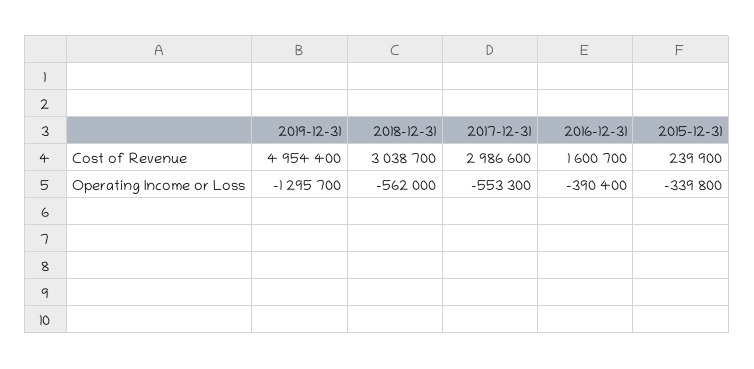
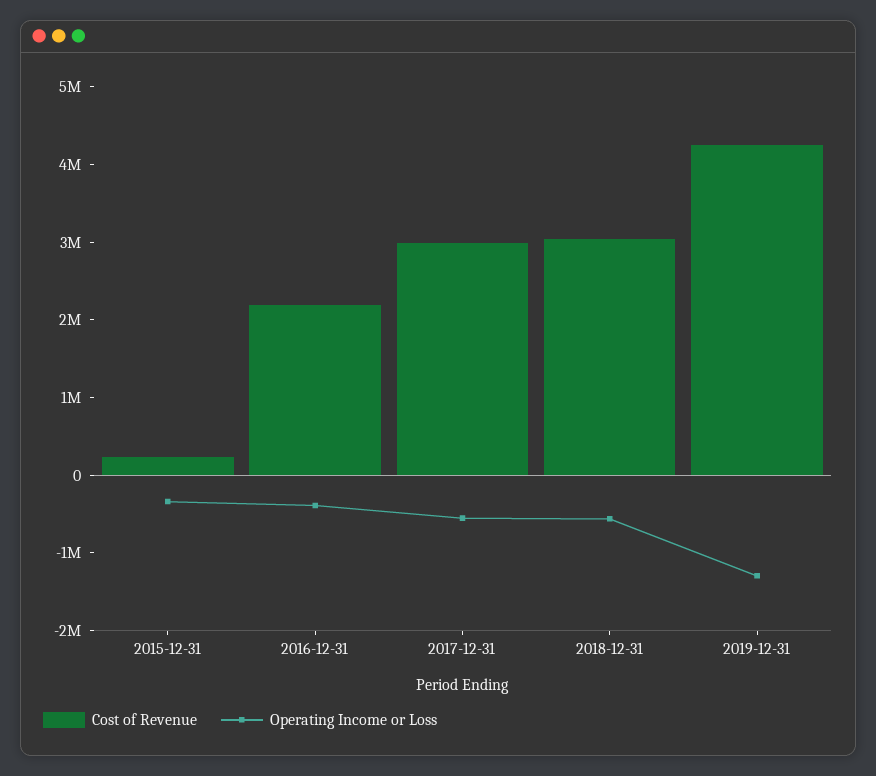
  {
    "Cost of Revenue": {
-     "2019-12-31": 4954400,
+     "2019-12-31": 4200000,
      "2018-12-31": 3038700,
      "2017-12-31": 2986600,
-     "2016-12-31": 1600700,
+     "2016-12-31": 2200000,
      "2015-12-31": 239900
    },
    "Operating Income or Loss": {
      "2019-12-31": -1295700,
      "2018-12-31": -562000,
      "2017-12-31": -553300,
      "2016-12-31": -390400,
      "2015-12-31": -339800
    }
  }

